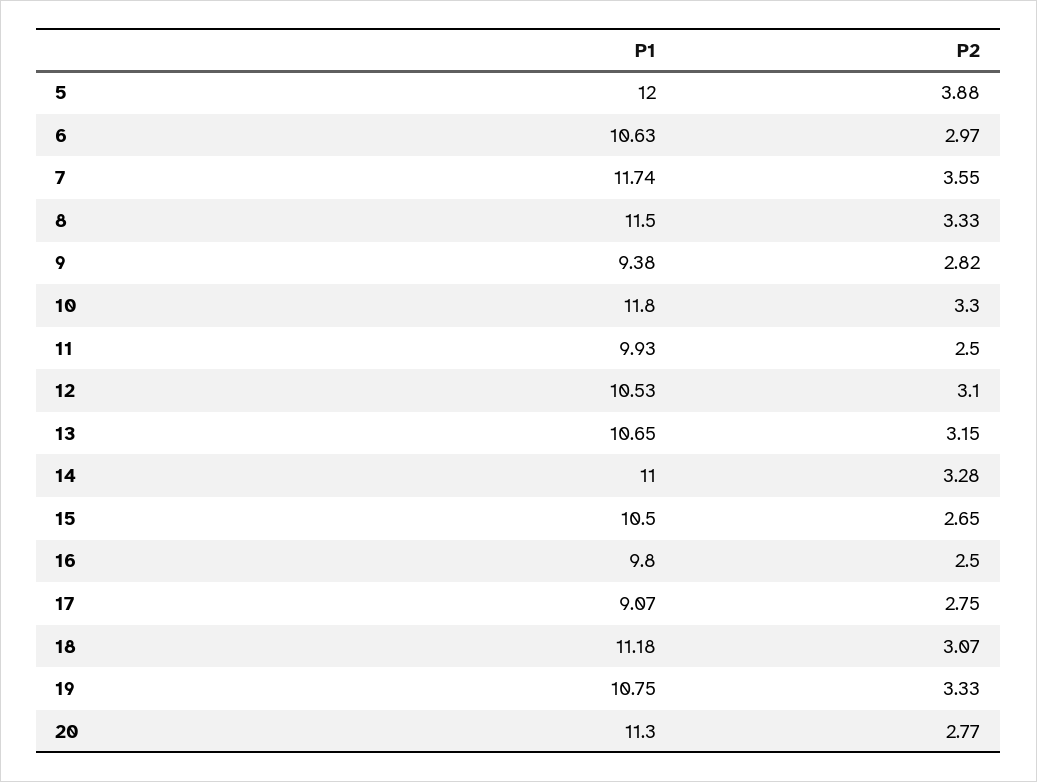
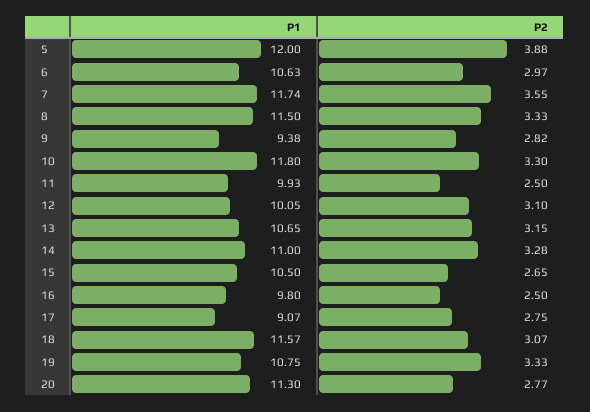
  {
    "P1": {
      "5": 12,
      "6": 10.63,
      "7": 11.74,
      "8": 11.5,
      "9": 9.38,
      "10": 11.8,
      "11": 9.93,
-     "12": 10.53,
+     "12": 10.05,
      "13": 10.65,
      "14": 11,
      "15": 10.5,
      "16": 9.8,
      "17": 9.07,
-     "18": 11.18,
+     "18": 11.57,
      "19": 10.75,
      "20": 11.3
    },
    "P2": {
      "5": 3.88,
      "6": 2.97,
      "7": 3.55,
      "8": 3.33,
      "9": 2.82,
      "10": 3.3,
      "11": 2.5,
      "12": 3.1,
      "13": 3.15,
      "14": 3.28,
      "15": 2.65,
      "16": 2.5,
      "17": 2.75,
      "18": 3.07,
      "19": 3.33,
      "20": 2.77
    }
  }

